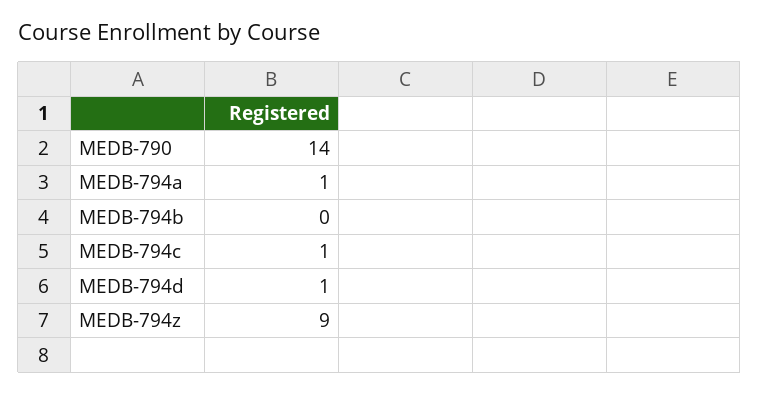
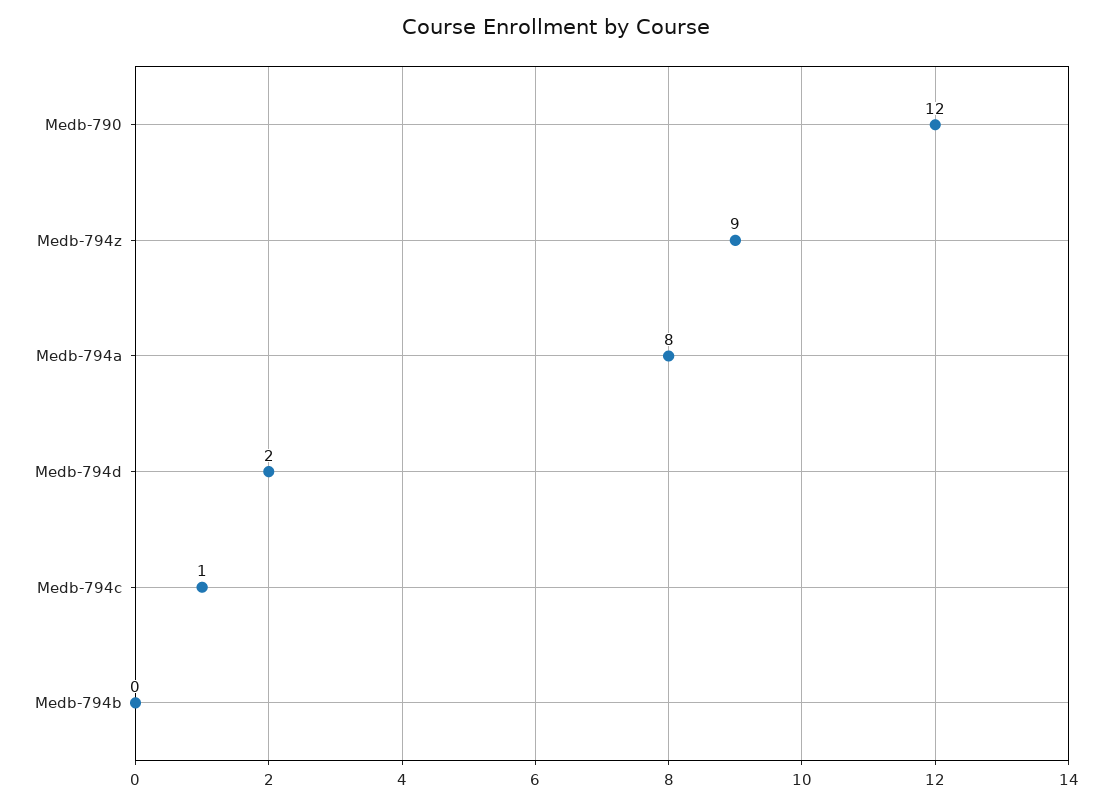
  {
-   "MEDB-790": 14,
+   "MEDB-790": 12,
-   "MEDB-794a": 1,
+   "MEDB-794a": 8,
    "MEDB-794b": 0,
    "MEDB-794c": 1,
-   "MEDB-794d": 1,
+   "MEDB-794d": 2,
    "MEDB-794z": 9
  }

